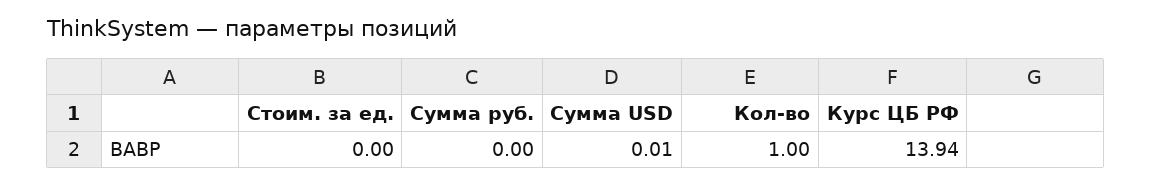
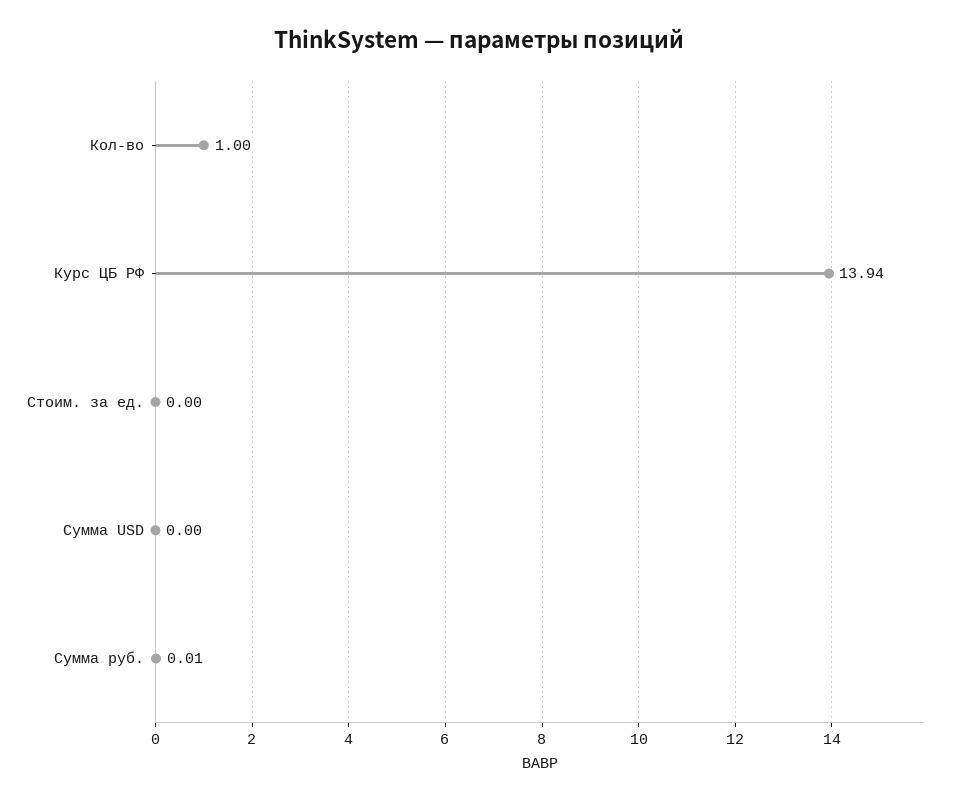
  {
    "Стоим. за ед.": 0,
-   "Сумма руб.": 0,
+   "Сумма руб.": 0.01,
-   "Сумма USD": 0.01,
+   "Сумма USD": 0,
    "Кол-во": 1,
    "Курс ЦБ РФ": 13.94
  }

